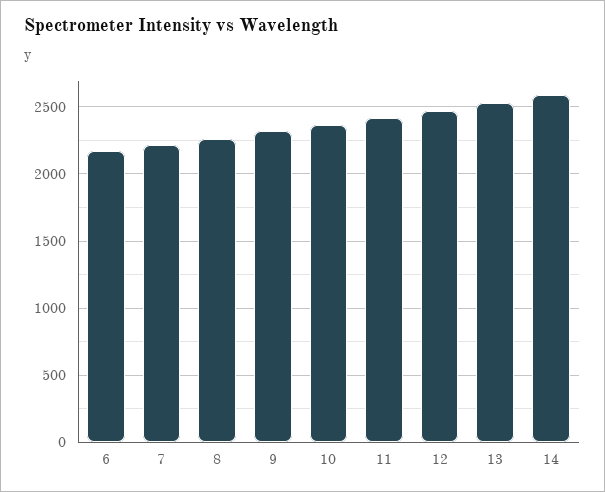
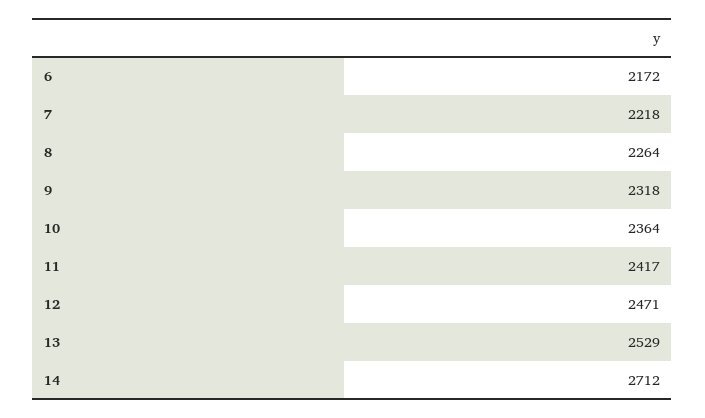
  {
    "6": 2172,
    "7": 2218,
    "8": 2264,
    "9": 2318,
    "10": 2364,
    "11": 2417,
    "12": 2471,
    "13": 2529,
-   "14": 2600
+   "14": 2712
  }

